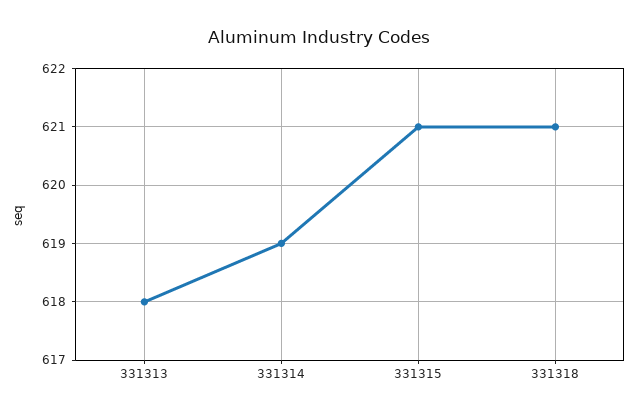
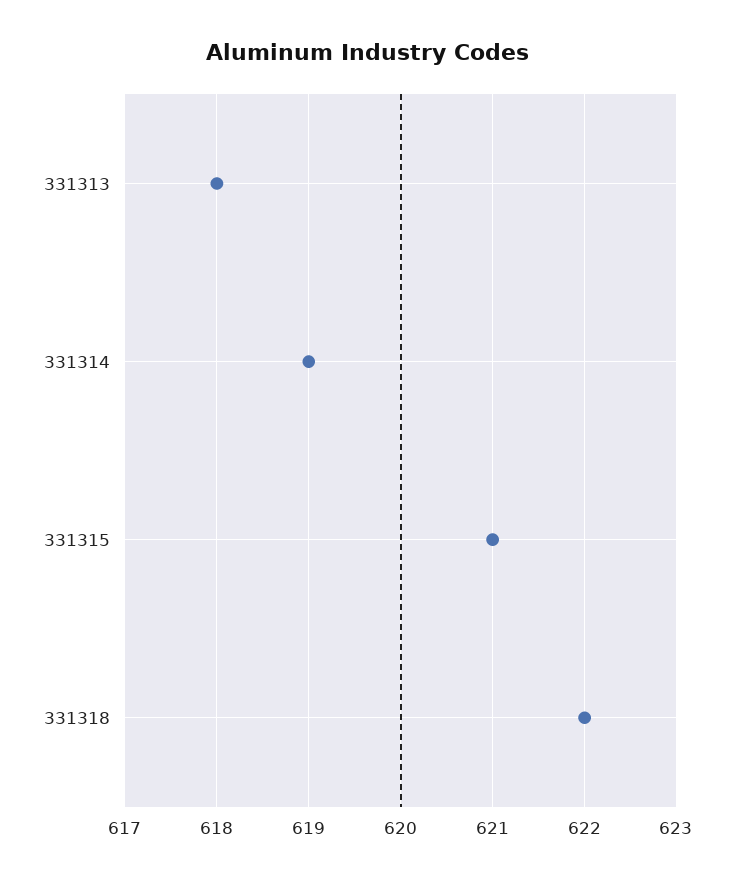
  {
    "331313": 618,
    "331314": 619,
    "331315": 621,
-   "331318": 621
+   "331318": 622
  }

